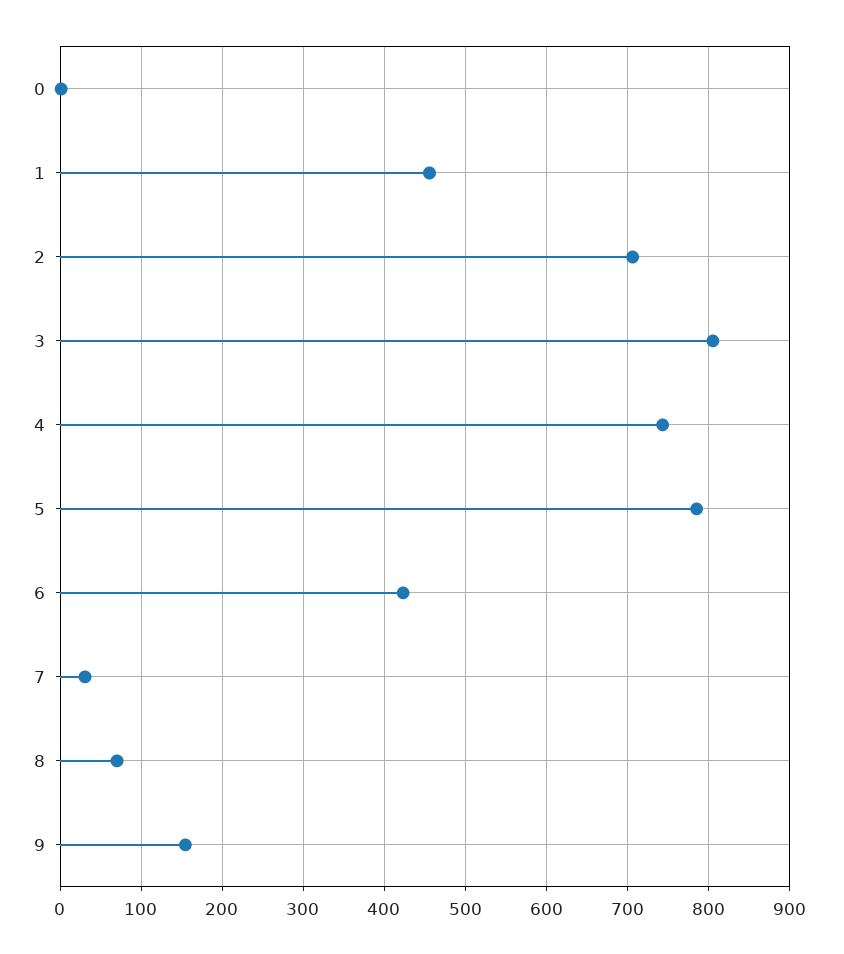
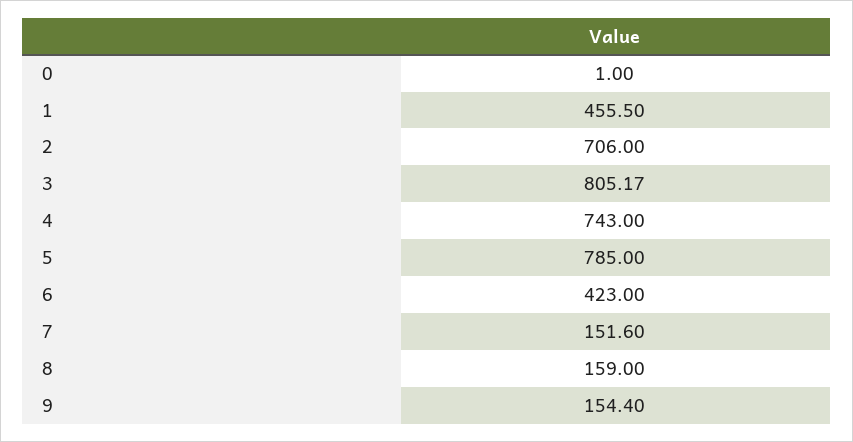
  {
    "0": 1,
    "1": 455.5,
    "2": 706,
    "3": 805.17,
    "4": 743,
    "5": 785,
    "6": 423,
-   "7": 30,
+   "7": 151.6,
-   "8": 70,
+   "8": 159,
    "9": 154.4
  }

